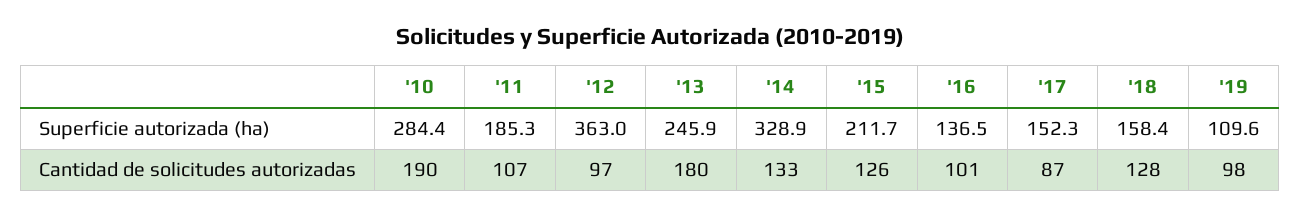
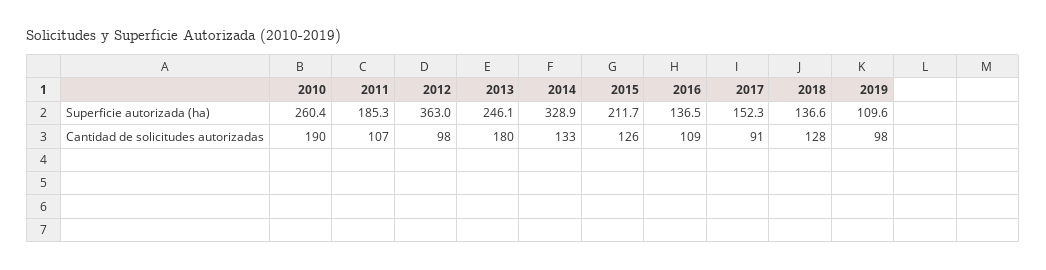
  {
    "'10": {
-     "Superficie autorizada (ha)": 284.4,
+     "Superficie autorizada (ha)": 260.4,
      "Cantidad de solicitudes autorizadas": 190
    },
    "'11": {
      "Superficie autorizada (ha)": 185.3,
      "Cantidad de solicitudes autorizadas": 107
    },
    "'12": {
      "Superficie autorizada (ha)": 363,
-     "Cantidad de solicitudes autorizadas": 97
+     "Cantidad de solicitudes autorizadas": 98
    },
    "'13": {
-     "Superficie autorizada (ha)": 245.9,
+     "Superficie autorizada (ha)": 246.1,
      "Cantidad de solicitudes autorizadas": 180
    },
    "'14": {
      "Superficie autorizada (ha)": 328.9,
      "Cantidad de solicitudes autorizadas": 133
    },
    "'15": {
      "Superficie autorizada (ha)": 211.7,
      "Cantidad de solicitudes autorizadas": 126
    },
    "'16": {
      "Superficie autorizada (ha)": 136.5,
-     "Cantidad de solicitudes autorizadas": 101
+     "Cantidad de solicitudes autorizadas": 109
    },
    "'17": {
      "Superficie autorizada (ha)": 152.3,
-     "Cantidad de solicitudes autorizadas": 87
+     "Cantidad de solicitudes autorizadas": 91
    },
    "'18": {
-     "Superficie autorizada (ha)": 158.4,
+     "Superficie autorizada (ha)": 136.6,
      "Cantidad de solicitudes autorizadas": 128
    },
    "'19": {
      "Superficie autorizada (ha)": 109.6,
      "Cantidad de solicitudes autorizadas": 98
    }
  }

